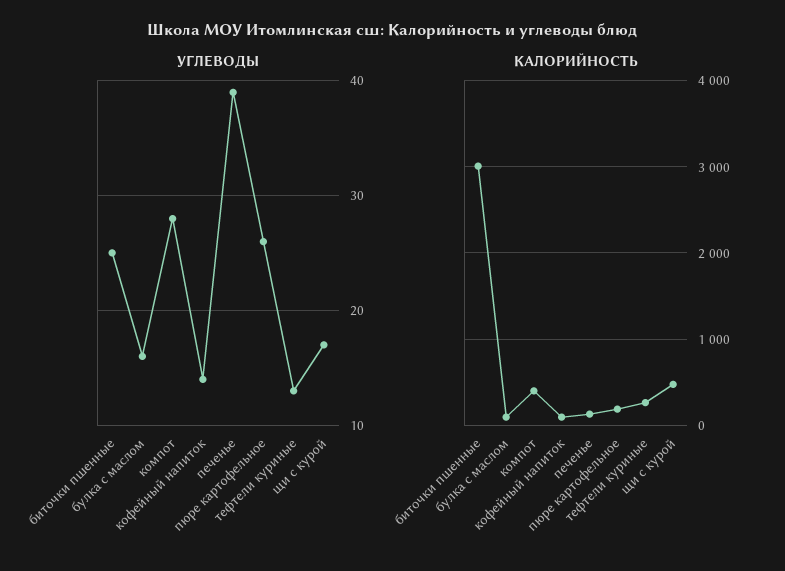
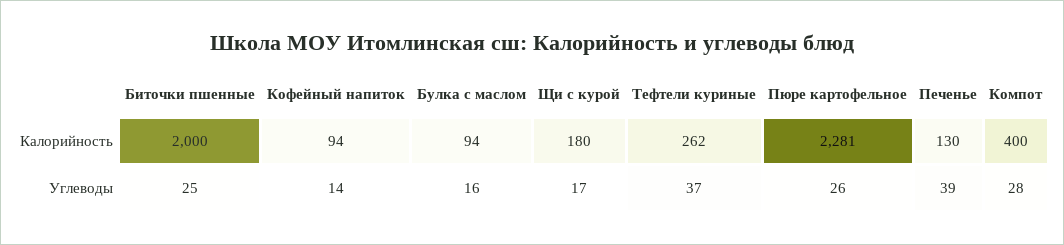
  {
    "УГЛЕВОДЫ": {
      "биточки пшенные": 25,
      "булка с маслом": 16,
      "компот": 28,
      "кофейный напиток": 14,
      "печенье": 39,
      "пюре картофельное": 26,
-     "тефтели куриные": 13,
+     "тефтели куриные": 37,
      "щи с курой": 17
    },
    "КАЛОРИЙНОСТЬ": {
-     "биточки пшенные": 3000,
+     "биточки пшенные": 2000,
      "булка с маслом": 94,
      "компот": 400,
      "кофейный напиток": 94,
      "печенье": 130,
-     "пюре картофельное": 200,
+     "пюре картофельное": 2281,
      "тефтели куриные": 262,
-     "щи с курой": 500
+     "щи с курой": 180
    }
  }

